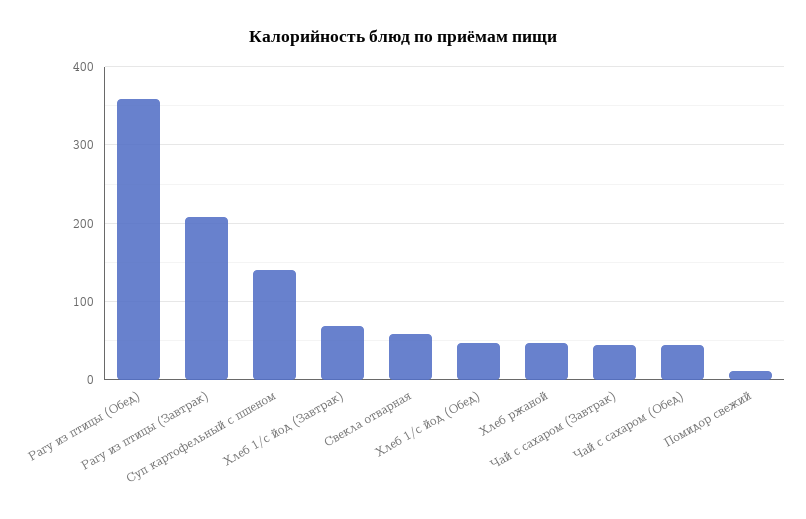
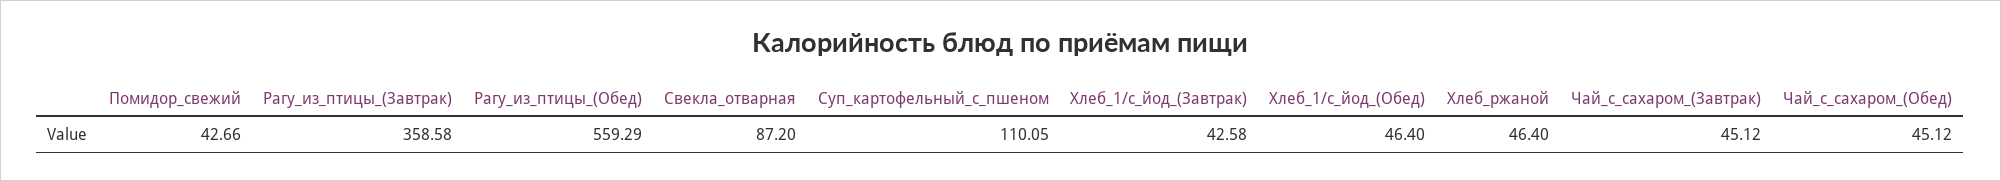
  {
-   "Рагу из птицы (Обед)": 360,
+   "Рагу из птицы (Обед)": 559.29,
-   "Рагу из птицы (Завтрак)": 210,
+   "Рагу из птицы (Завтрак)": 358.58,
-   "Суп картофельный с пшеном": 140,
+   "Суп картофельный с пшеном": 110.05,
-   "Хлеб 1/с йод (Завтрак)": 70,
+   "Хлеб 1/с йод (Завтрак)": 42.58,
-   "Свекла отварная": 60,
+   "Свекла отварная": 87.2,
    "Хлеб 1/с йод (Обед)": 46.4,
    "Хлеб ржаной": 46.4,
    "Чай с сахаром (Завтрак)": 45.12,
    "Чай с сахаром (Обед)": 45.12,
-   "Помидор свежий": 10
+   "Помидор свежий": 42.66
  }

